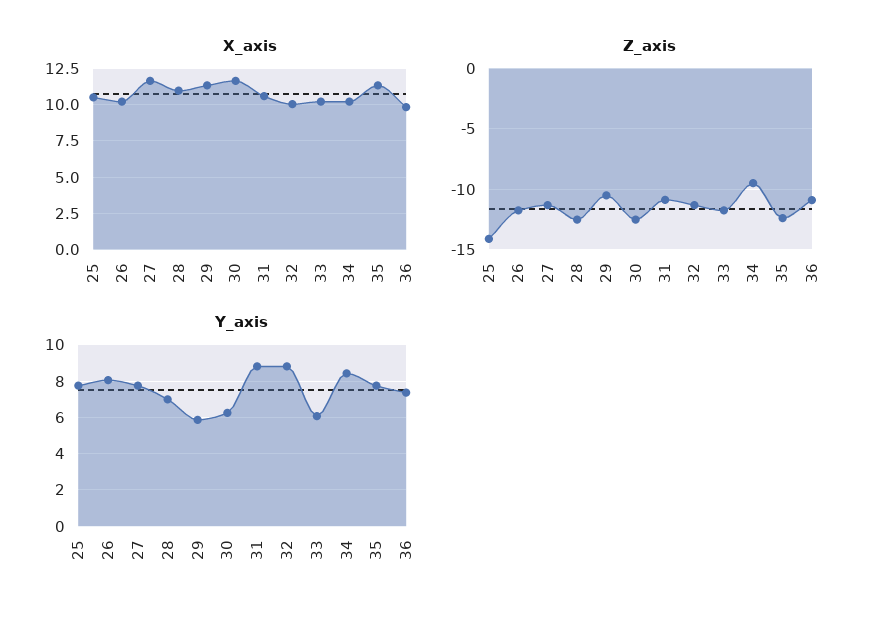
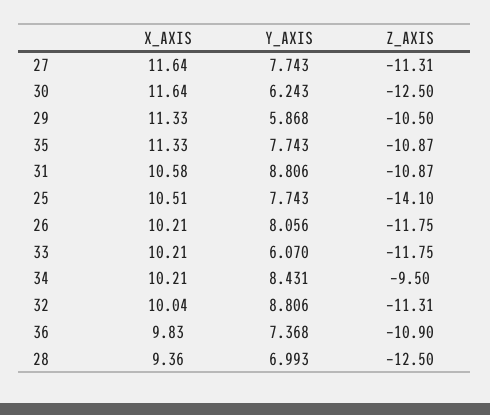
  {
    "X_axis": {
      "25": 10.51,
      "26": 10.21,
      "27": 11.64,
-     "28": 11,
+     "28": 9.36,
      "29": 11.33,
      "30": 11.64,
      "31": 10.58,
      "32": 10.04,
      "33": 10.21,
      "34": 10.21,
      "35": 11.33,
      "36": 9.83
    },
    "Z_axis": {
      "25": -14.1,
      "26": -11.75,
      "27": -11.31,
      "28": -12.5,
      "29": -10.5,
      "30": -12.5,
      "31": -10.87,
      "32": -11.31,
      "33": -11.75,
      "34": -9.5,
-     "35": -12.5,
+     "35": -10.87,
      "36": -10.9
    },
    "Y_axis": {
      "25": 7.743,
      "26": 8.056,
      "27": 7.743,
      "28": 6.993,
      "29": 5.868,
      "30": 6.243,
      "31": 8.806,
      "32": 8.806,
      "33": 6.07,
      "34": 8.431,
      "35": 7.743,
      "36": 7.368
    }
  }

